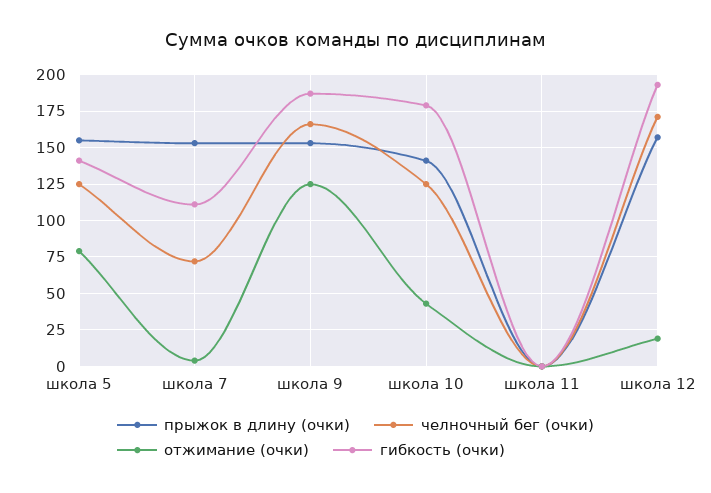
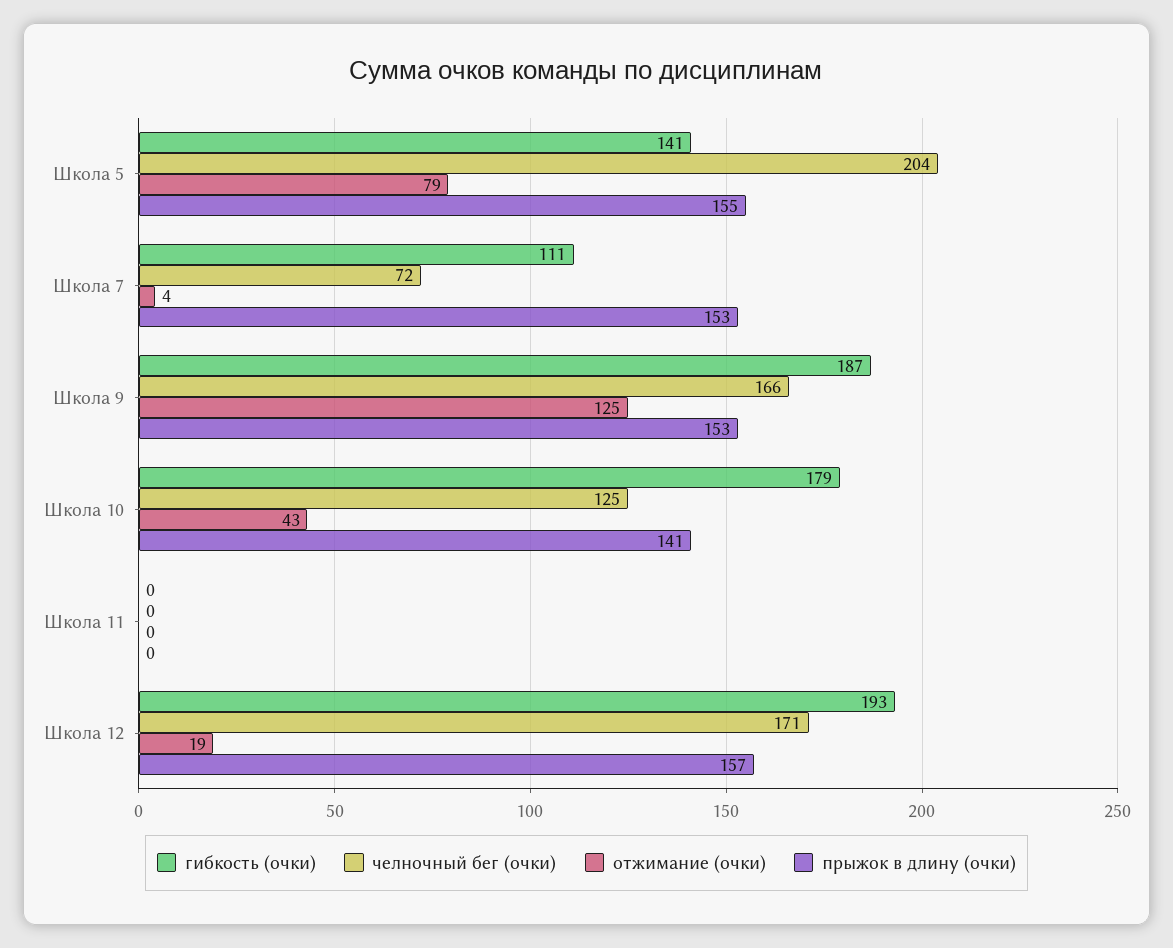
  {
    "прыжок в длину (очки)": {
      "школа 5": 155,
      "школа 7": 153,
      "школа 9": 153,
      "школа 10": 141,
      "школа 11": 0,
      "школа 12": 157
    },
    "челночный бег (очки)": {
-     "школа 5": 125,
+     "школа 5": 204,
      "школа 7": 72,
      "школа 9": 166,
      "школа 10": 125,
      "школа 11": 0,
      "школа 12": 171
    },
    "отжимание (очки)": {
      "школа 5": 79,
      "школа 7": 4,
      "школа 9": 125,
      "школа 10": 43,
      "школа 11": 0,
      "школа 12": 19
    },
    "гибкость (очки)": {
      "школа 5": 141,
      "школа 7": 111,
      "школа 9": 187,
      "школа 10": 179,
      "школа 11": 0,
      "школа 12": 193
    }
  }

